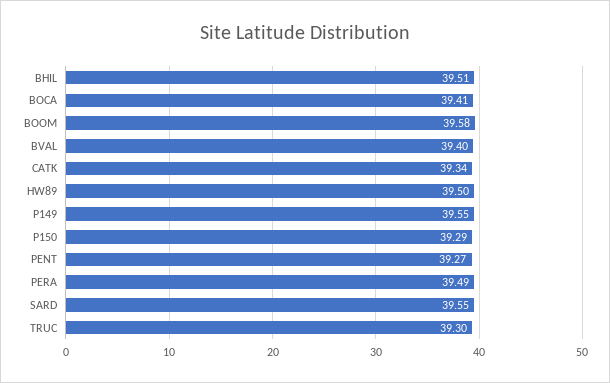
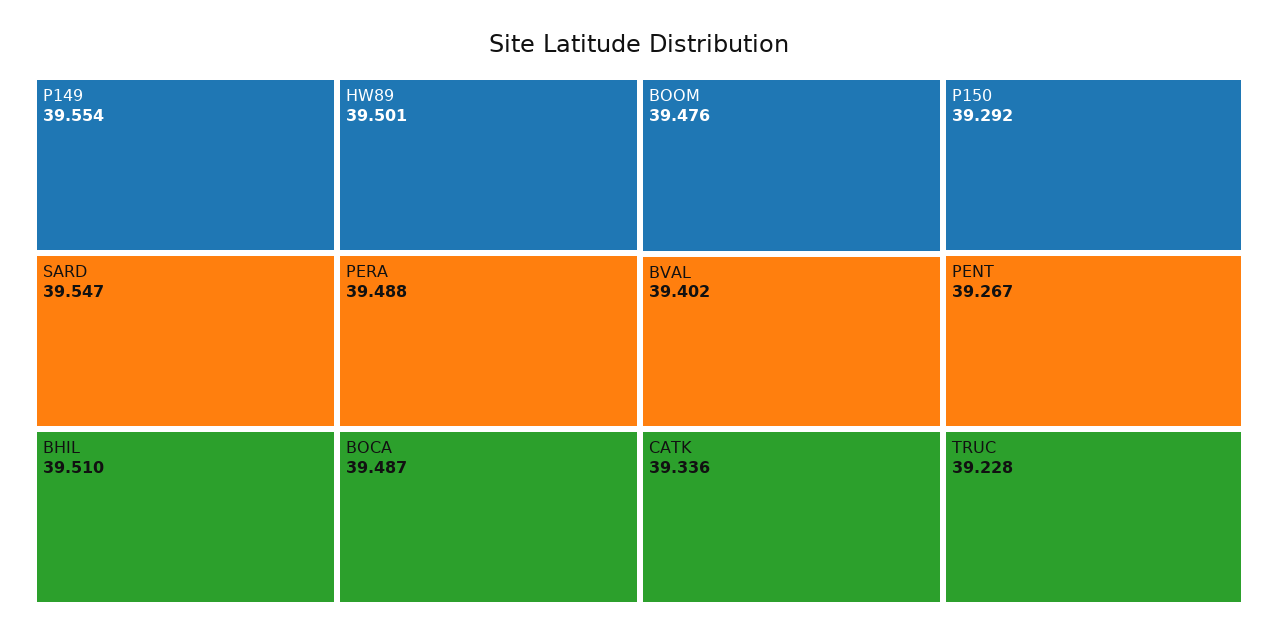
  {
    "BHIL": 39.51,
-   "BOCA": 39.41,
+   "BOCA": 39.487,
-   "BOOM": 39.58,
+   "BOOM": 39.476,
    "BVAL": 39.402,
    "CATK": 39.336,
    "HW89": 39.501,
    "P149": 39.554,
    "P150": 39.292,
    "PENT": 39.267,
    "PERA": 39.488,
    "SARD": 39.547,
-   "TRUC": 39.3
+   "TRUC": 39.228
  }

